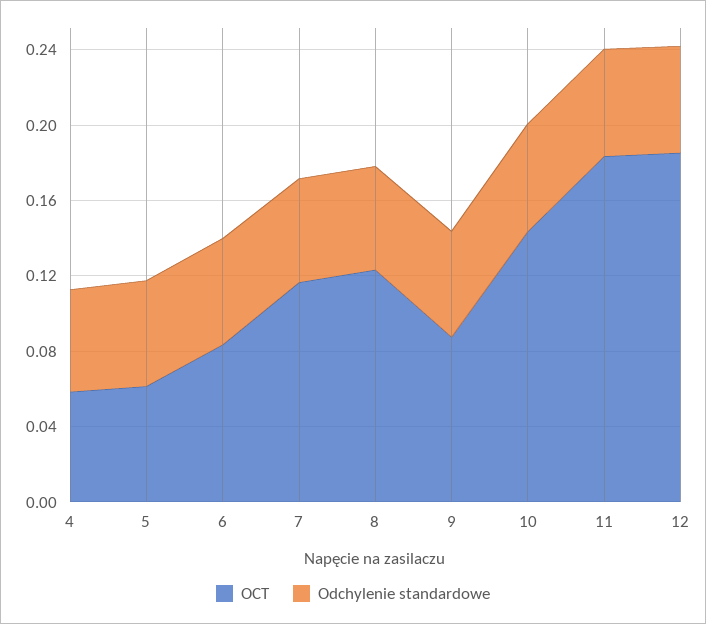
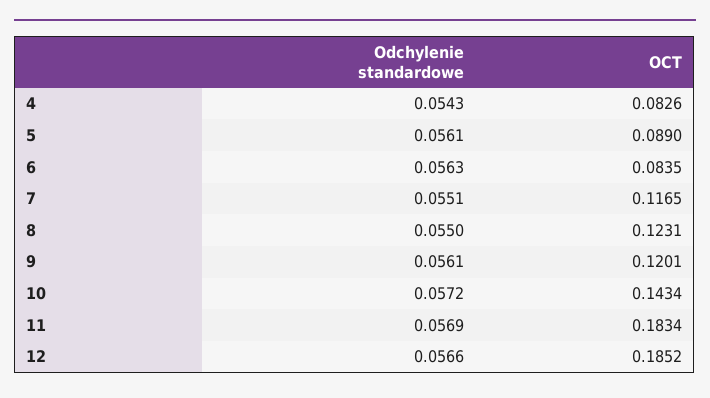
  {
    "OCT": {
-     "4": 0.06,
+     "4": 0.0826,
-     "5": 0.06,
+     "5": 0.089,
      "6": 0.0835,
      "7": 0.1165,
      "8": 0.1231,
-     "9": 0.09,
+     "9": 0.1201,
      "10": 0.1434,
      "11": 0.1834,
      "12": 0.1852
    },
    "Odchylenie standardowe": {
      "4": 0.0543,
      "5": 0.0561,
      "6": 0.0563,
      "7": 0.0551,
      "8": 0.055,
      "9": 0.0561,
      "10": 0.0572,
      "11": 0.0569,
      "12": 0.0566
    }
  }

